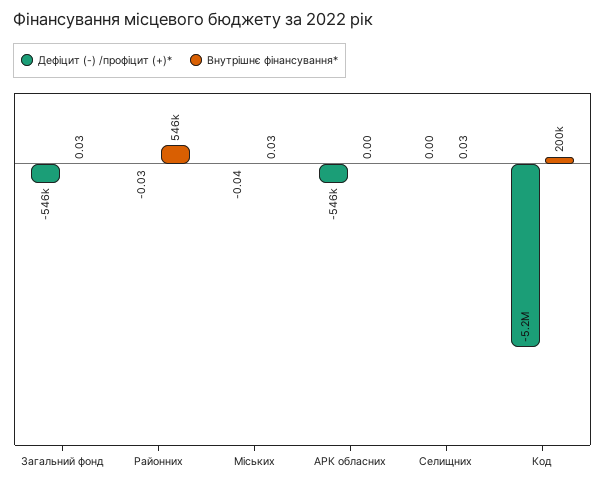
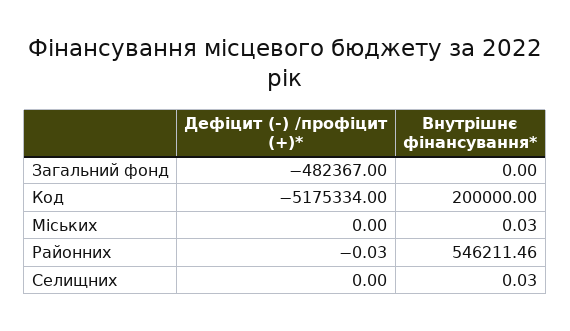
  {
    "Дефіцит (-) /профіцит (+)*": {
-     "Загальний фонд": -546000,
+     "Загальний фонд": -482367,
      "Районних": -0.03,
-     "Міських": -0.04,
+     "Міських": 0,
-     "АРК обласних": -546000,
      "Селищних": 0,
      "Код": -5175334
    },
    "Внутрішнє фінансування*": {
-     "Загальний фонд": 0.03,
+     "Загальний фонд": 0,
      "Районних": 546211.46,
      "Міських": 0.03,
-     "АРК обласних": 0,
      "Селищних": 0.03,
      "Код": 200000
    }
  }

